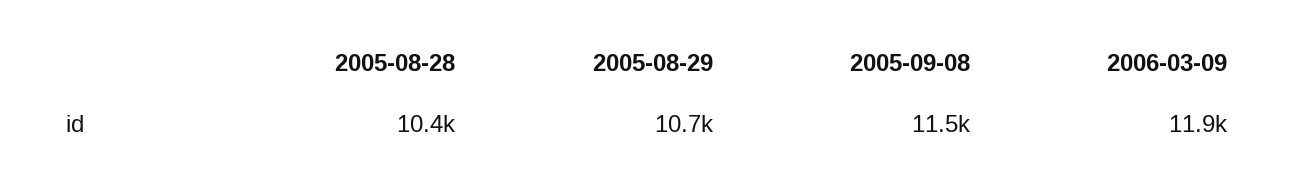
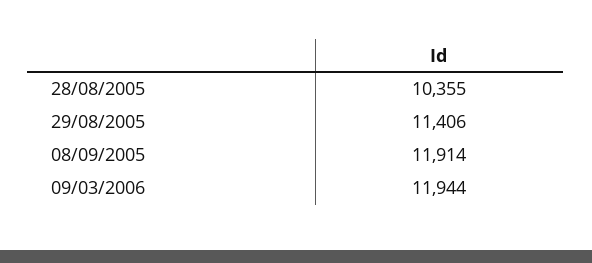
  {
    "2005-08-28": 10355,
-   "2005-08-29": 10700,
+   "2005-08-29": 11406,
-   "2005-09-08": 11500,
+   "2005-09-08": 11914,
    "2006-03-09": 11944
  }

